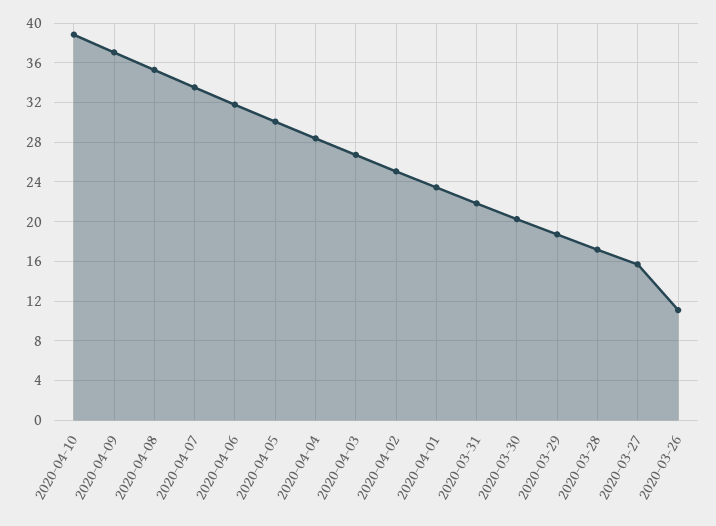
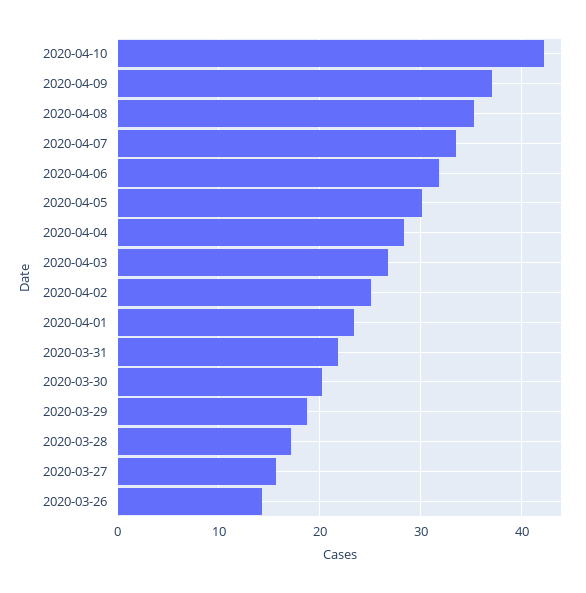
  {
-   "2020-04-10": 39,
+   "2020-04-10": 42,
    "2020-04-09": 37,
    "2020-04-08": 35,
    "2020-04-07": 34,
    "2020-04-06": 32,
    "2020-04-05": 30,
    "2020-04-04": 28,
    "2020-04-03": 27,
    "2020-04-02": 25,
    "2020-04-01": 23,
    "2020-03-31": 22,
    "2020-03-30": 20,
    "2020-03-29": 19,
    "2020-03-28": 17,
    "2020-03-27": 16,
-   "2020-03-26": 11
+   "2020-03-26": 14
  }

